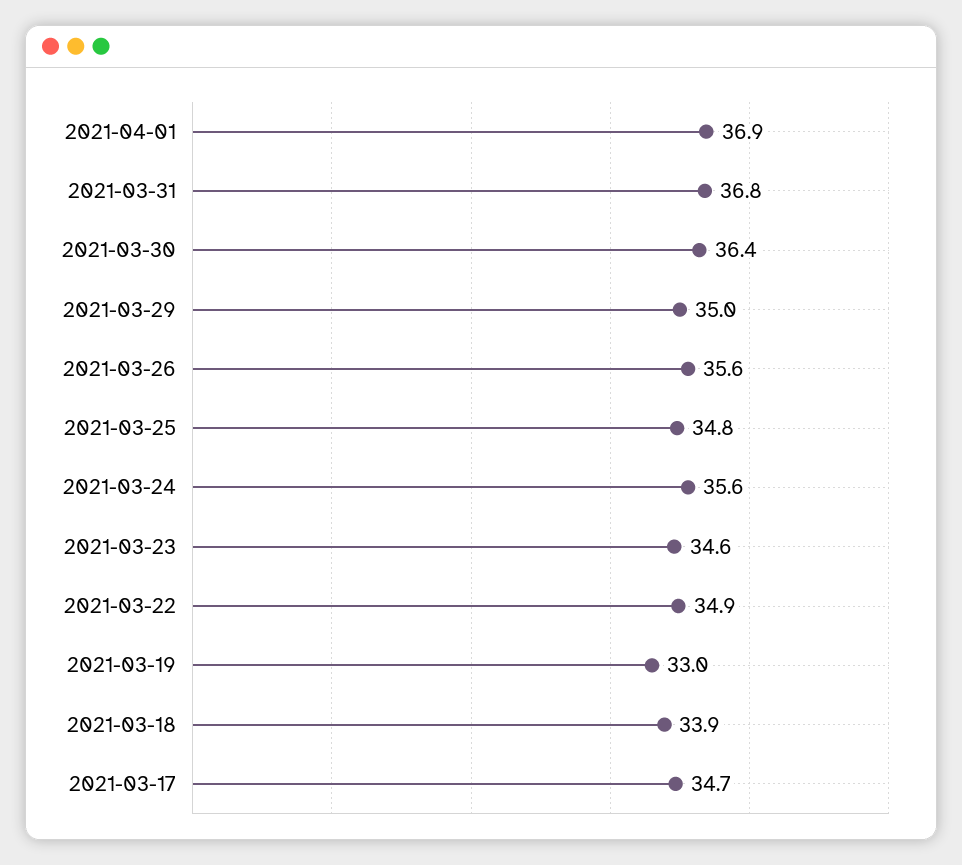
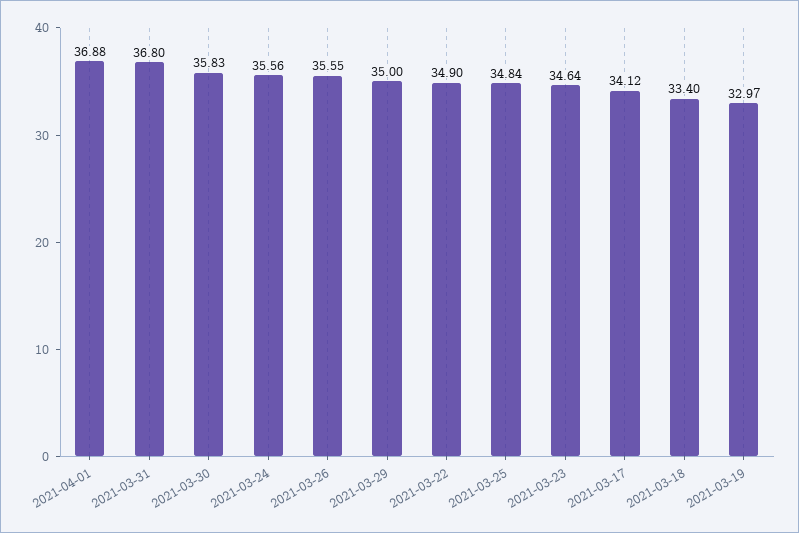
  {
    "2021-04-01": 36.88,
    "2021-03-31": 36.8,
-   "2021-03-30": 36.4,
+   "2021-03-30": 35.83,
    "2021-03-29": 35,
    "2021-03-26": 35.55,
    "2021-03-25": 34.84,
    "2021-03-24": 35.56,
    "2021-03-23": 34.64,
    "2021-03-22": 34.9,
    "2021-03-19": 32.97,
-   "2021-03-18": 33.9,
+   "2021-03-18": 33.4,
-   "2021-03-17": 34.7
+   "2021-03-17": 34.12
  }

